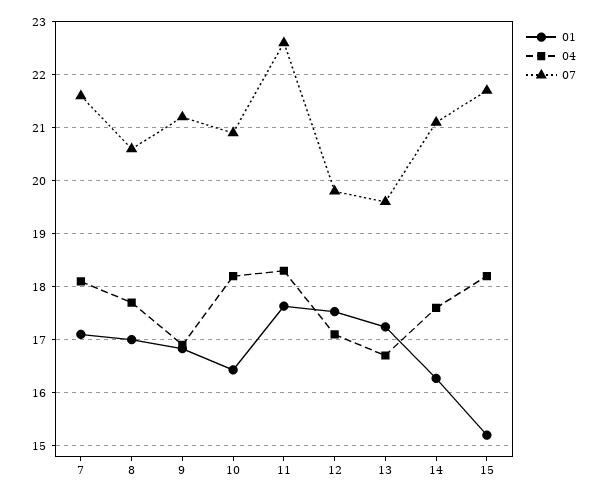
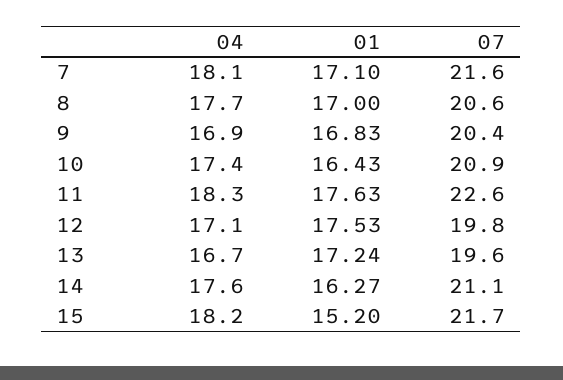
  {
    "01": {
      "7": 17.1,
      "8": 17,
      "9": 16.83,
      "10": 16.43,
      "11": 17.63,
      "12": 17.53,
      "13": 17.24,
      "14": 16.27,
      "15": 15.2
    },
    "04": {
      "7": 18.1,
      "8": 17.7,
      "9": 16.9,
-     "10": 18.2,
+     "10": 17.4,
      "11": 18.3,
      "12": 17.1,
      "13": 16.7,
      "14": 17.6,
      "15": 18.2
    },
    "07": {
      "7": 21.6,
      "8": 20.6,
-     "9": 21.2,
+     "9": 20.4,
      "10": 20.9,
      "11": 22.6,
      "12": 19.8,
      "13": 19.6,
      "14": 21.1,
      "15": 21.7
    }
  }

